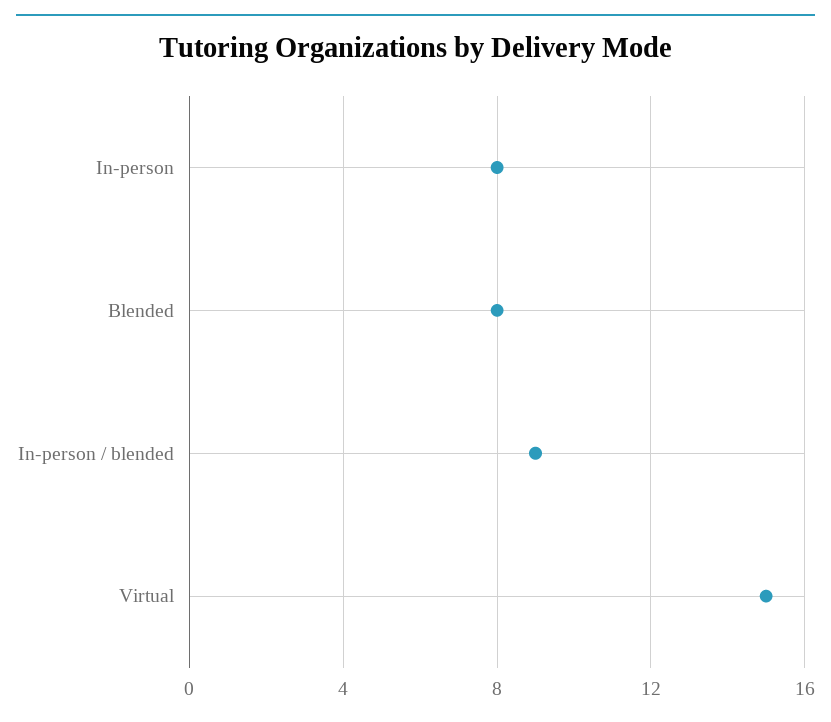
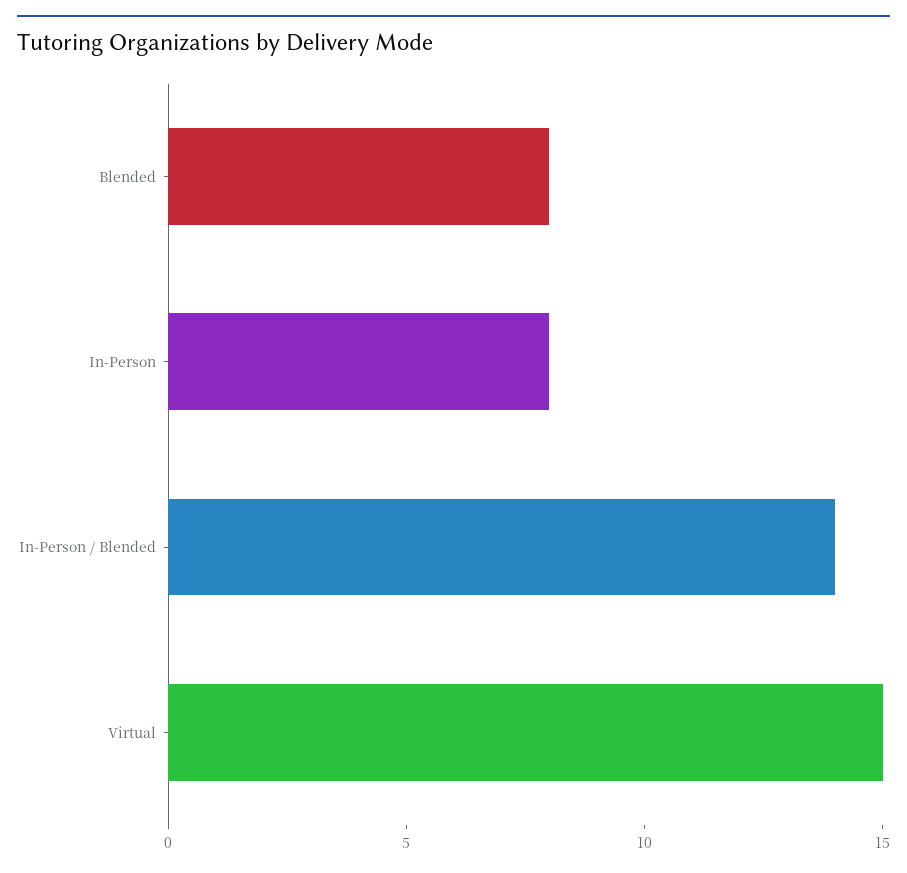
  {
    "In-person": 8,
    "Blended": 8,
-   "In-person / blended": 9,
+   "In-person / blended": 14,
    "Virtual": 15
  }

